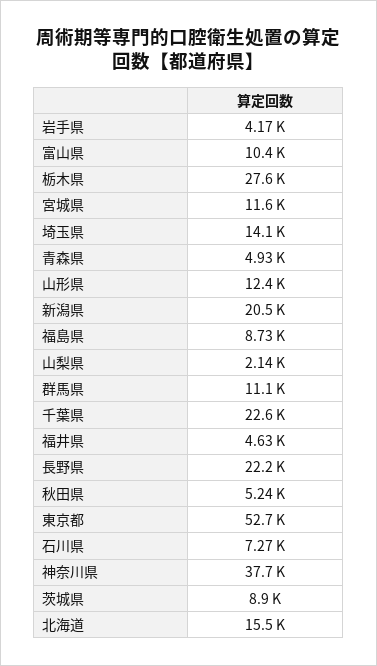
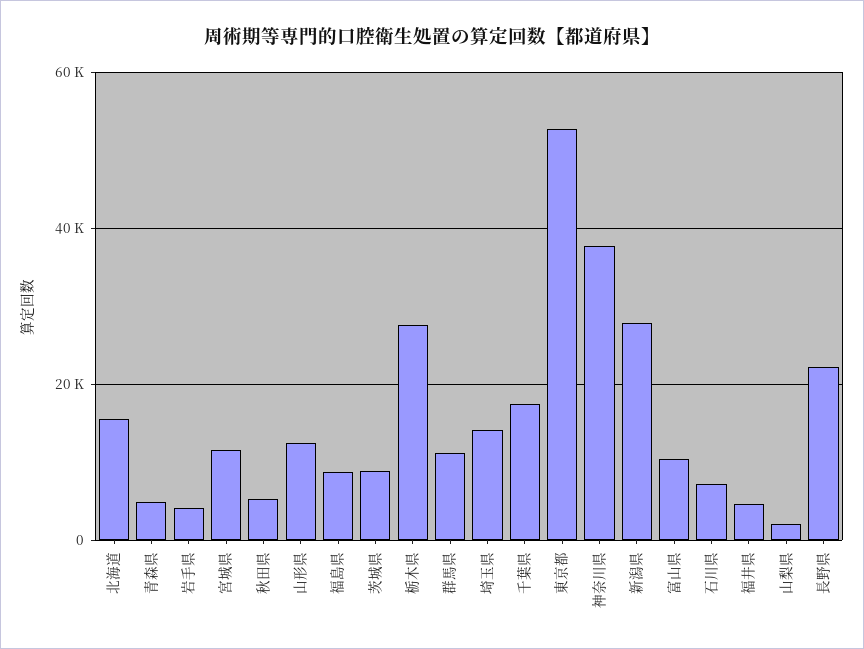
  {
    "岩手県": 4170,
    "富山県": 10400,
    "栃木県": 27600,
    "宮城県": 11600,
    "埼玉県": 14100,
    "青森県": 4930,
    "山形県": 12400,
-   "新潟県": 20500,
+   "新潟県": 28000,
    "福島県": 8730,
    "山梨県": 2140,
    "群馬県": 11100,
-   "千葉県": 22600,
+   "千葉県": 18000,
    "福井県": 4630,
    "長野県": 22200,
    "秋田県": 5240,
    "東京都": 52700,
    "石川県": 7270,
    "神奈川県": 37700,
    "茨城県": 8900,
    "北海道": 15500
  }

